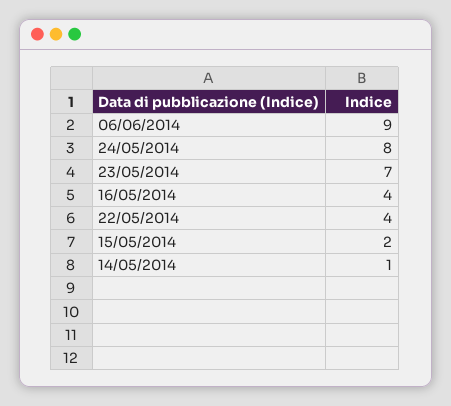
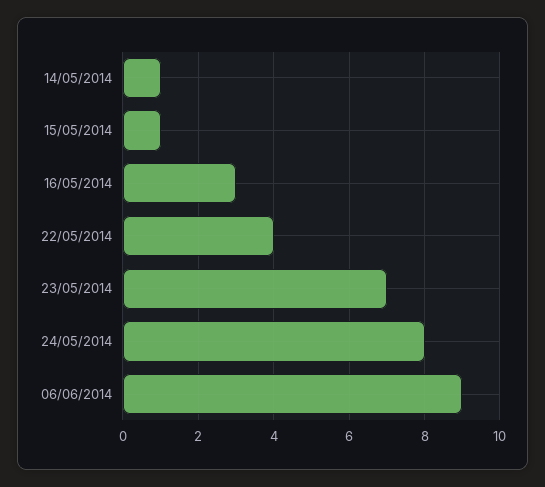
  {
    "06/06/2014": 9,
    "24/05/2014": 8,
    "23/05/2014": 7,
-   "16/05/2014": 4,
+   "16/05/2014": 3,
    "22/05/2014": 4,
-   "15/05/2014": 2,
+   "15/05/2014": 1,
    "14/05/2014": 1
  }

